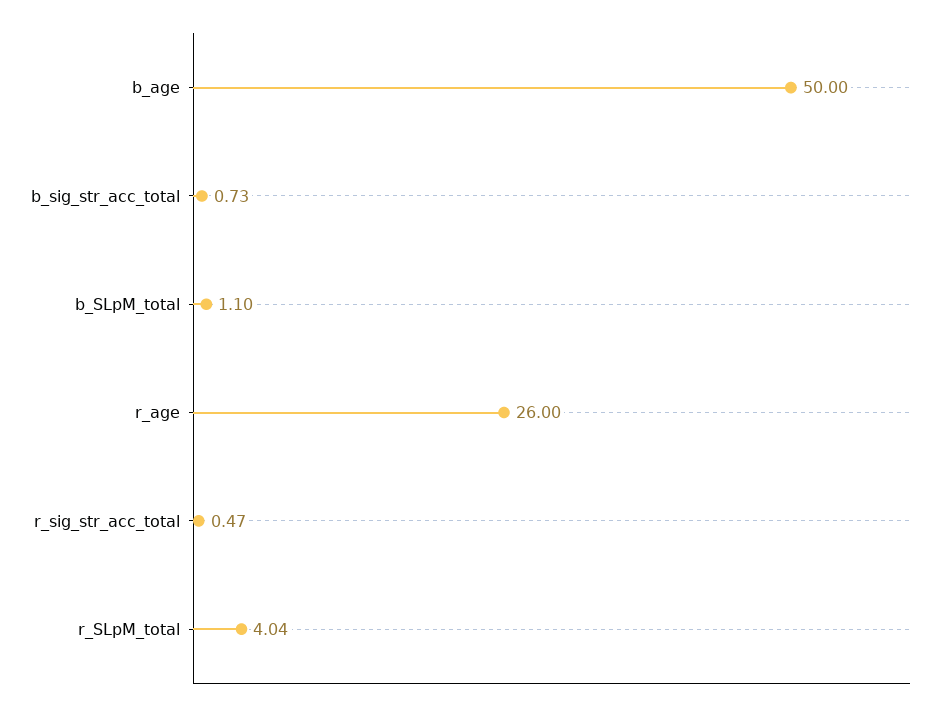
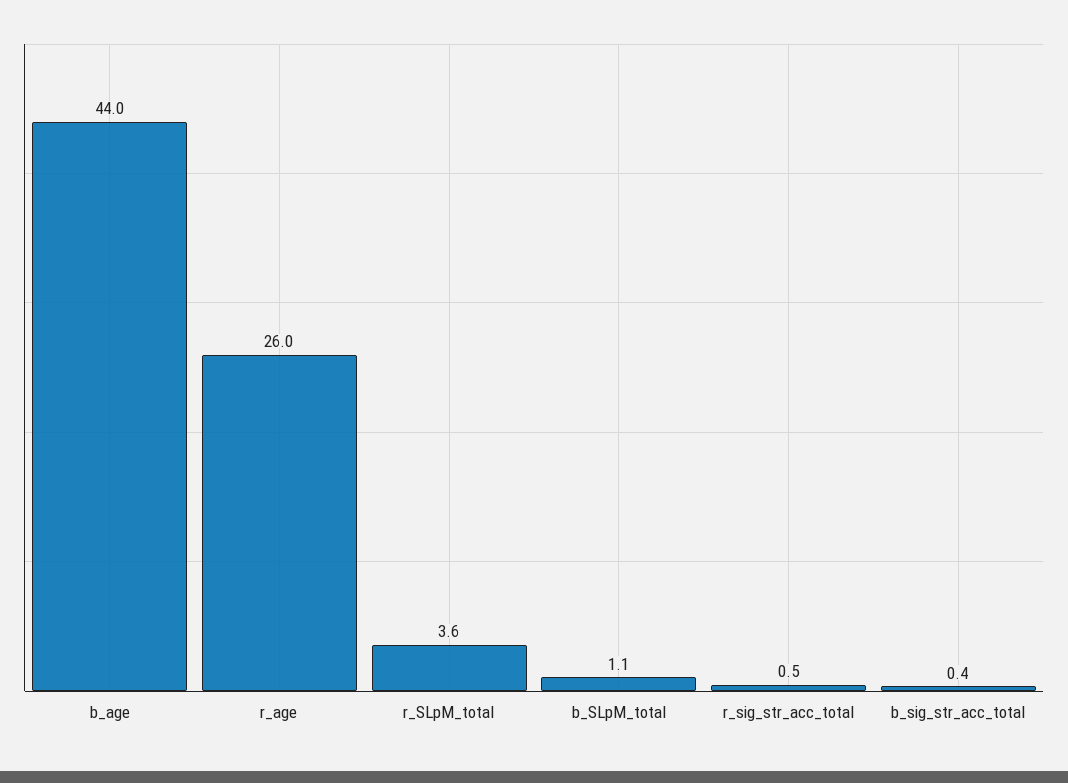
  {
-   "b_age": 50,
+   "b_age": 44,
-   "b_sig_str_acc_total": 0.73,
+   "b_sig_str_acc_total": 0.4,
    "b_SLpM_total": 1.1,
    "r_age": 26,
    "r_sig_str_acc_total": 0.47,
-   "r_SLpM_total": 4.04
+   "r_SLpM_total": 3.6
  }

